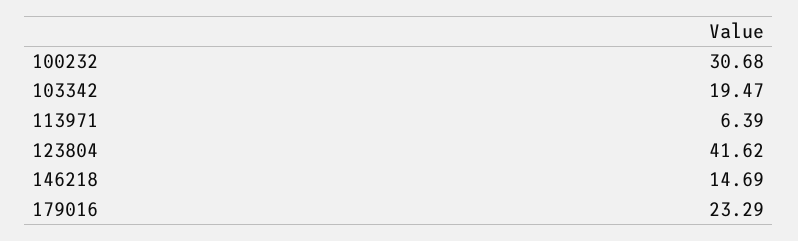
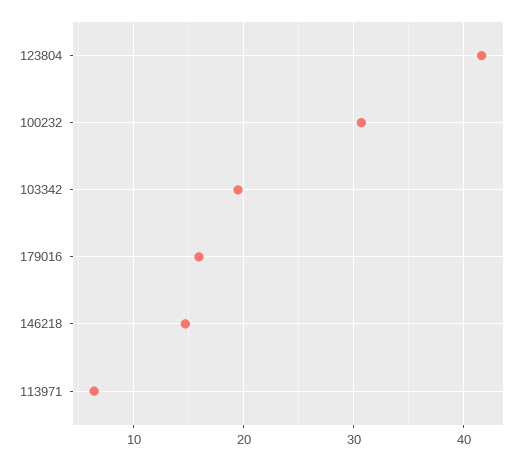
  {
    "100232": 30.68,
    "103342": 19.47,
    "113971": 6.39,
    "123804": 41.62,
    "146218": 14.69,
-   "179016": 23.29
+   "179016": 16
  }

